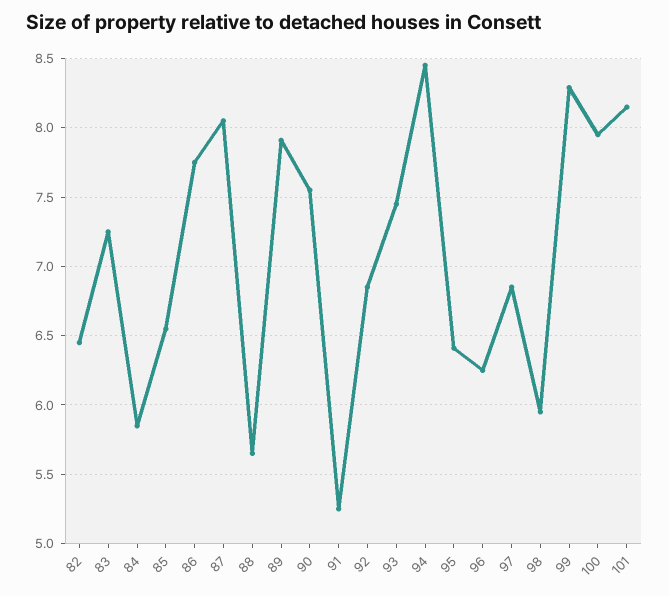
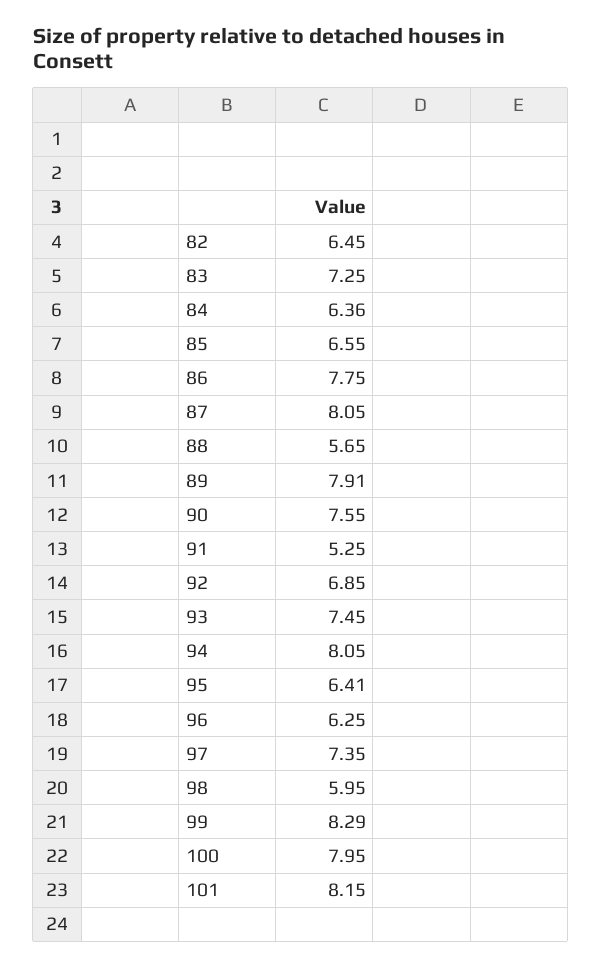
  {
    "82": 6.45,
    "83": 7.25,
-   "84": 5.85,
+   "84": 6.36,
    "85": 6.55,
    "86": 7.75,
    "87": 8.05,
    "88": 5.65,
    "89": 7.91,
    "90": 7.55,
    "91": 5.25,
    "92": 6.85,
    "93": 7.45,
-   "94": 8.45,
+   "94": 8.05,
    "95": 6.41,
    "96": 6.25,
-   "97": 6.85,
+   "97": 7.35,
    "98": 5.95,
    "99": 8.29,
    "100": 7.95,
    "101": 8.15
  }

